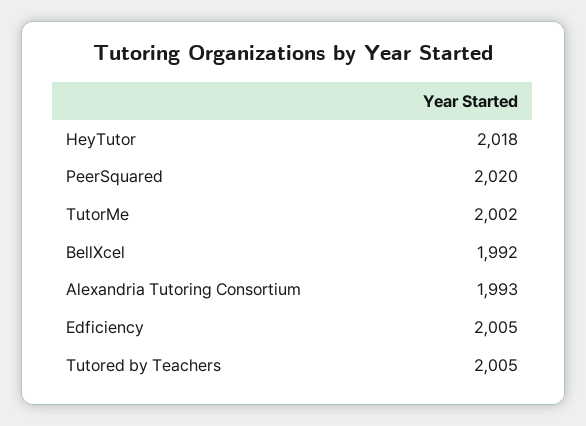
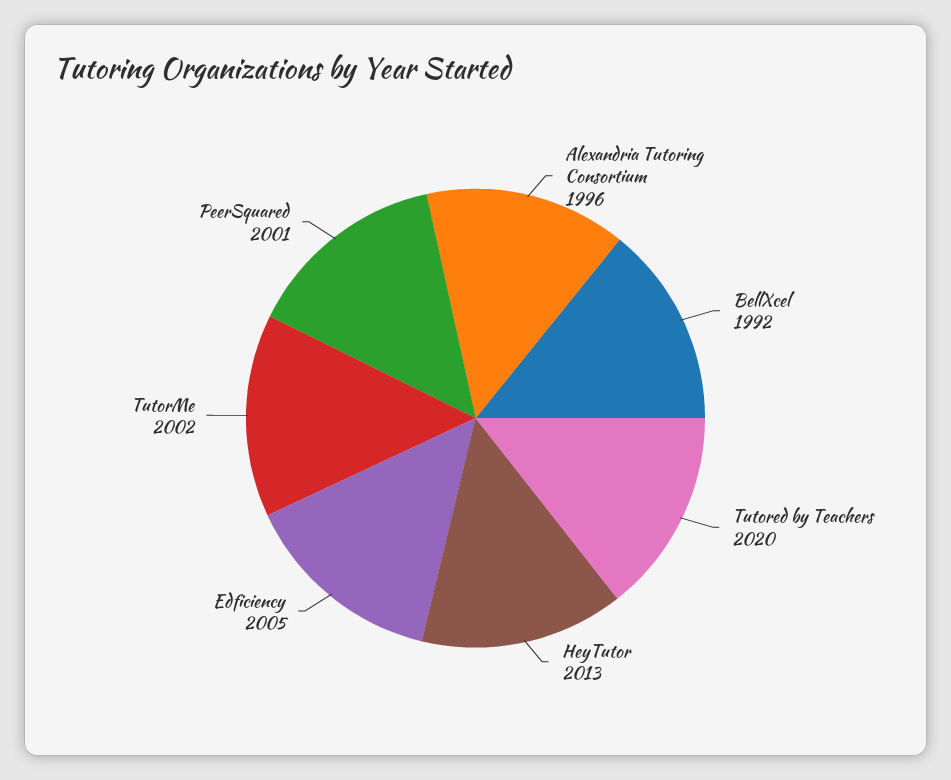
  {
-   "HeyTutor": 2018,
+   "HeyTutor": 2013,
-   "PeerSquared": 2020,
+   "PeerSquared": 2001,
    "TutorMe": 2002,
    "BellXcel": 1992,
-   "Alexandria Tutoring Consortium": 1993,
+   "Alexandria Tutoring Consortium": 1996,
    "Edficiency": 2005,
-   "Tutored by Teachers": 2005
+   "Tutored by Teachers": 2020
  }

